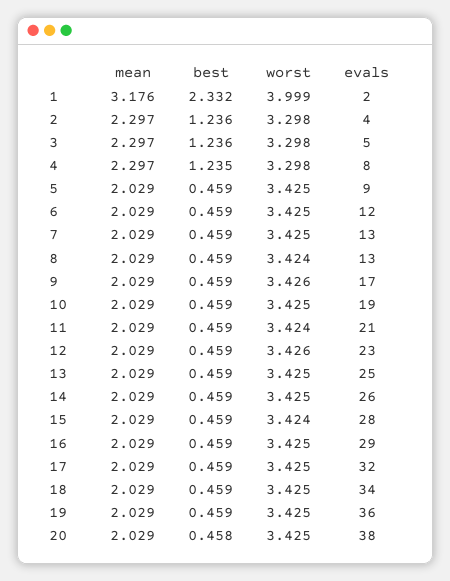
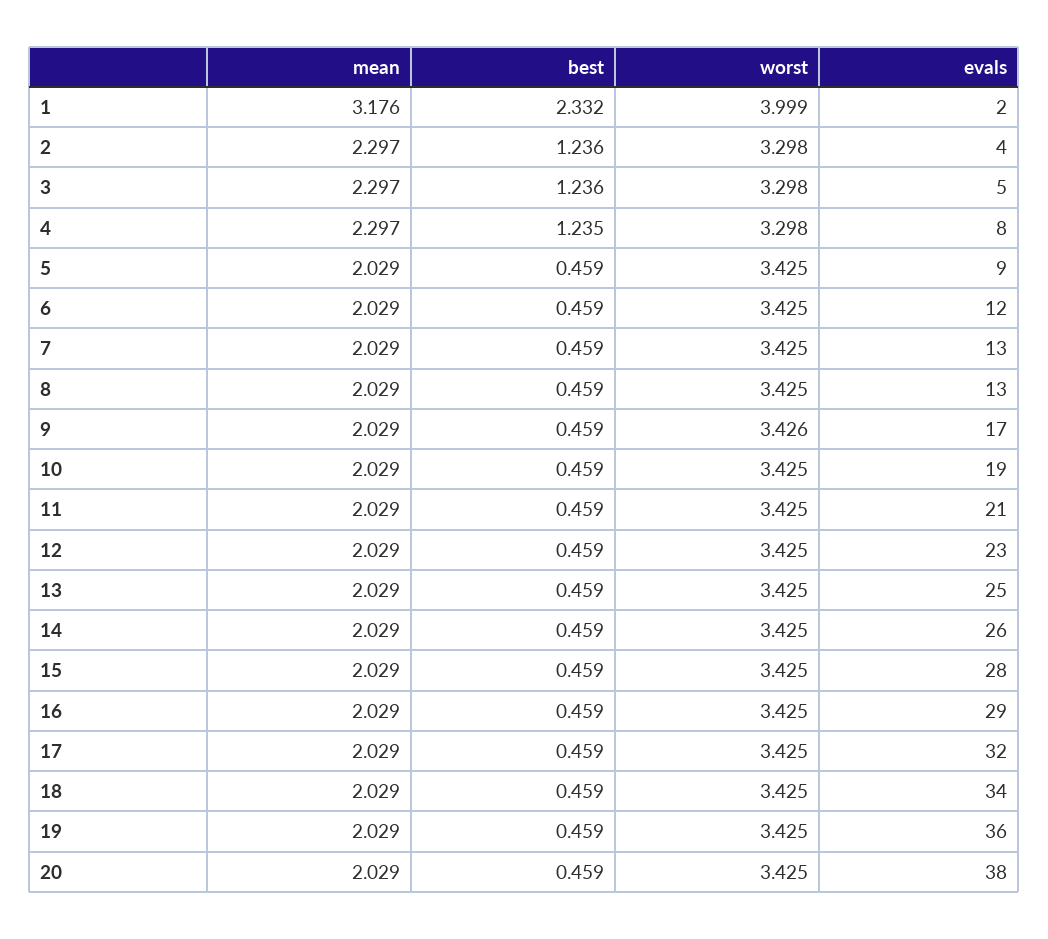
  {
    "mean": {
      "1": 3.176,
      "2": 2.297,
      "3": 2.297,
      "4": 2.297,
      "5": 2.029,
      "6": 2.029,
      "7": 2.029,
      "8": 2.029,
      "9": 2.029,
      "10": 2.029,
      "11": 2.029,
      "12": 2.029,
      "13": 2.029,
      "14": 2.029,
      "15": 2.029,
      "16": 2.029,
      "17": 2.029,
      "18": 2.029,
      "19": 2.029,
      "20": 2.029
    },
    "best": {
      "1": 2.332,
      "2": 1.236,
      "3": 1.236,
      "4": 1.235,
      "5": 0.459,
      "6": 0.459,
      "7": 0.459,
      "8": 0.459,
      "9": 0.459,
      "10": 0.459,
      "11": 0.459,
      "12": 0.459,
      "13": 0.459,
      "14": 0.459,
      "15": 0.459,
      "16": 0.459,
      "17": 0.459,
      "18": 0.459,
      "19": 0.459,
-     "20": 0.458
+     "20": 0.459
    },
    "worst": {
      "1": 3.999,
      "2": 3.298,
      "3": 3.298,
      "4": 3.298,
      "5": 3.425,
      "6": 3.425,
      "7": 3.425,
-     "8": 3.424,
+     "8": 3.425,
      "9": 3.426,
      "10": 3.425,
-     "11": 3.424,
+     "11": 3.425,
-     "12": 3.426,
+     "12": 3.425,
      "13": 3.425,
      "14": 3.425,
-     "15": 3.424,
+     "15": 3.425,
      "16": 3.425,
      "17": 3.425,
      "18": 3.425,
      "19": 3.425,
      "20": 3.425
    },
    "evals": {
      "1": 2,
      "2": 4,
      "3": 5,
      "4": 8,
      "5": 9,
      "6": 12,
      "7": 13,
      "8": 13,
      "9": 17,
      "10": 19,
      "11": 21,
      "12": 23,
      "13": 25,
      "14": 26,
      "15": 28,
      "16": 29,
      "17": 32,
      "18": 34,
      "19": 36,
      "20": 38
    }
  }

